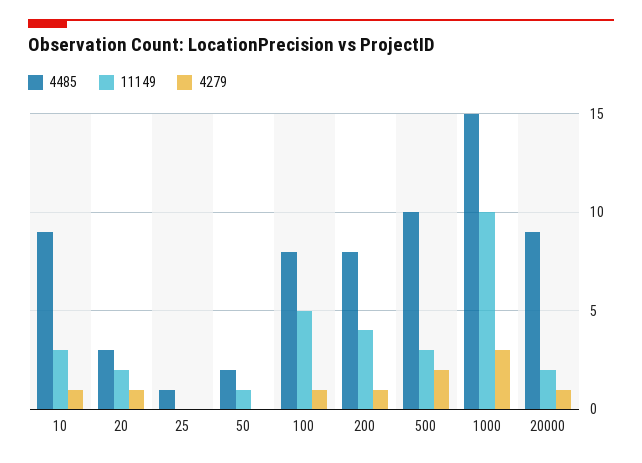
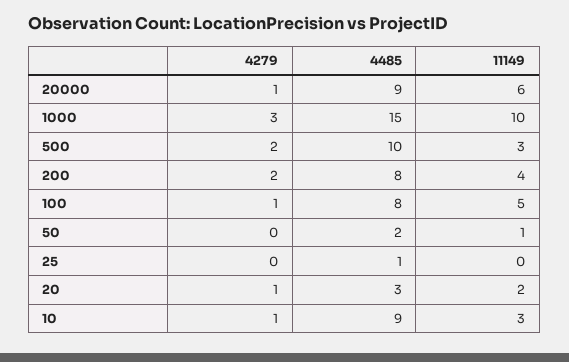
  {
    "4485": {
      "10": 9,
      "20": 3,
      "25": 1,
      "50": 2,
      "100": 8,
      "200": 8,
      "500": 10,
      "1000": 15,
      "20000": 9
    },
    "11149": {
      "10": 3,
      "20": 2,
      "25": 0,
      "50": 1,
      "100": 5,
      "200": 4,
      "500": 3,
      "1000": 10,
-     "20000": 2
+     "20000": 6
    },
    "4279": {
      "10": 1,
      "20": 1,
      "25": 0,
      "50": 0,
      "100": 1,
-     "200": 1,
+     "200": 2,
      "500": 2,
      "1000": 3,
      "20000": 1
    }
  }

